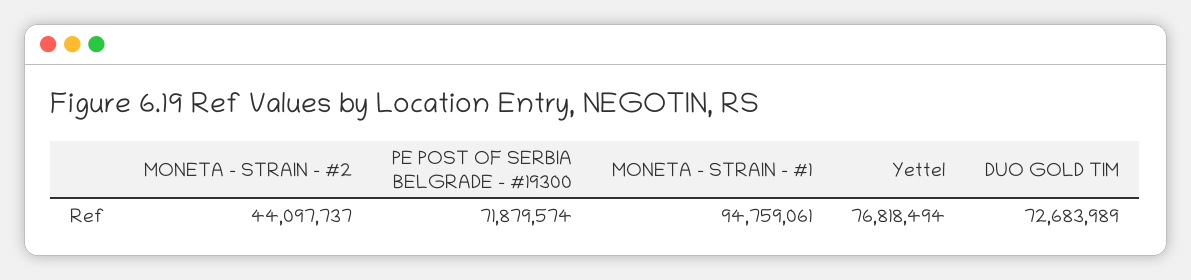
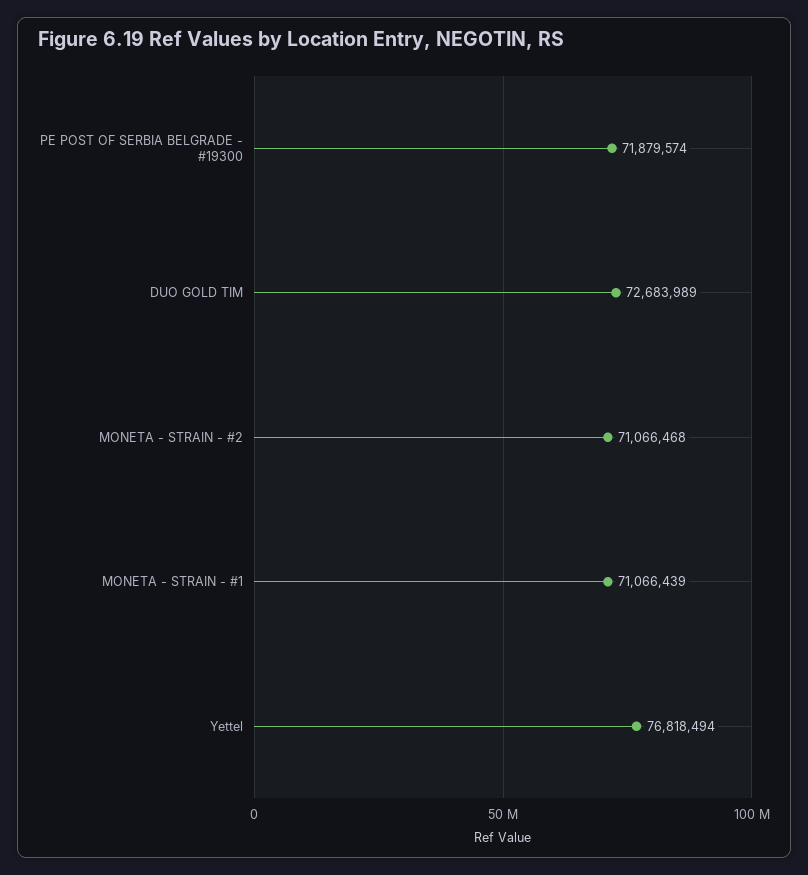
  {
-   "MONETA - STRAIN - #2": 44097737,
+   "MONETA - STRAIN - #2": 71066468,
    "PE POST OF SERBIA BELGRADE - #19300": 71879574,
-   "MONETA - STRAIN - #1": 94759061,
+   "MONETA - STRAIN - #1": 71066439,
    "Yettel": 76818494,
    "DUO GOLD TIM": 72683989
  }

